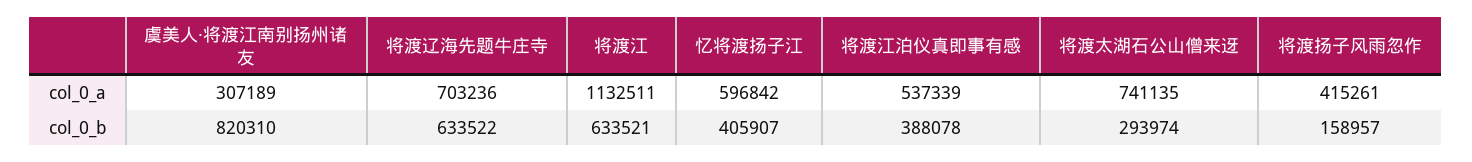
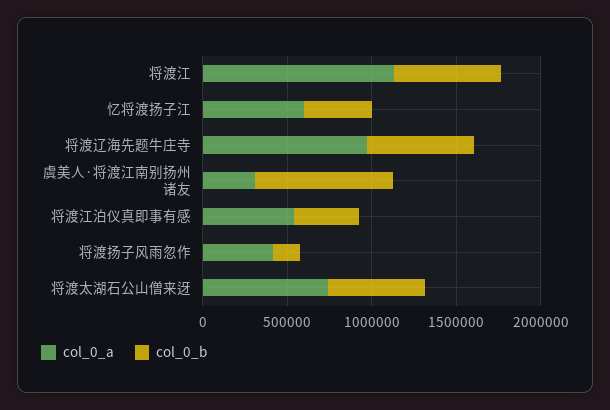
  {
    "col_0_a": {
      "虞美人·将渡江南别扬州诸友": 307189,
-     "将渡辽海先题牛庄寺": 703236,
+     "将渡辽海先题牛庄寺": 1000000,
      "将渡江": 1132511,
      "忆将渡扬子江": 596842,
      "将渡江泊仪真即事有感": 537339,
      "将渡太湖石公山僧来迓": 741135,
      "将渡扬子风雨忽作": 415261
    },
    "col_0_b": {
      "虞美人·将渡江南别扬州诸友": 820310,
      "将渡辽海先题牛庄寺": 633522,
      "将渡江": 633521,
      "忆将渡扬子江": 405907,
      "将渡江泊仪真即事有感": 388078,
-     "将渡太湖石公山僧来迓": 293974,
+     "将渡太湖石公山僧来迓": 600000,
      "将渡扬子风雨忽作": 158957
    }
  }

